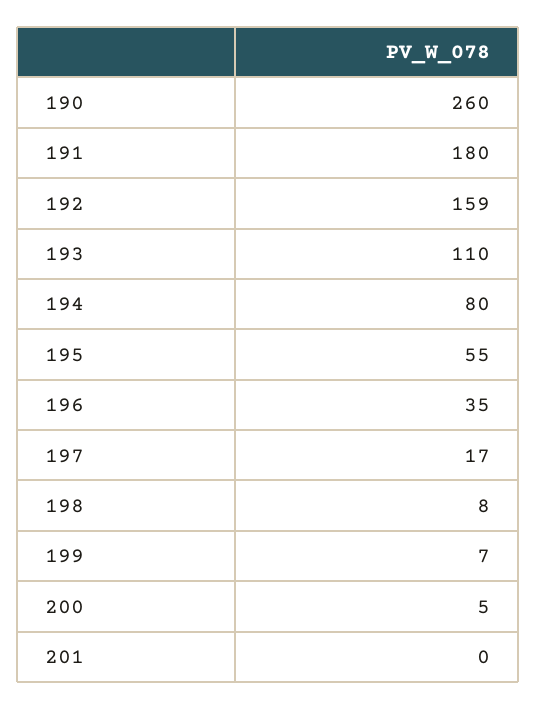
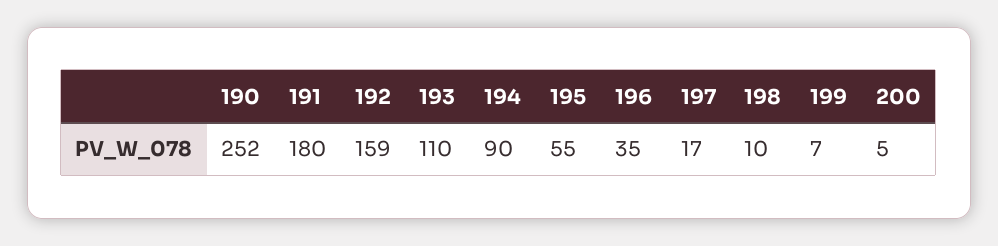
  {
-   "190": 260,
+   "190": 252,
    "191": 180,
    "192": 159,
    "193": 110,
-   "194": 80,
+   "194": 90,
    "195": 55,
    "196": 35,
    "197": 17,
-   "198": 8,
+   "198": 10,
    "199": 7,
-   "200": 5,
+   "200": 5
-   "201": 0
  }

